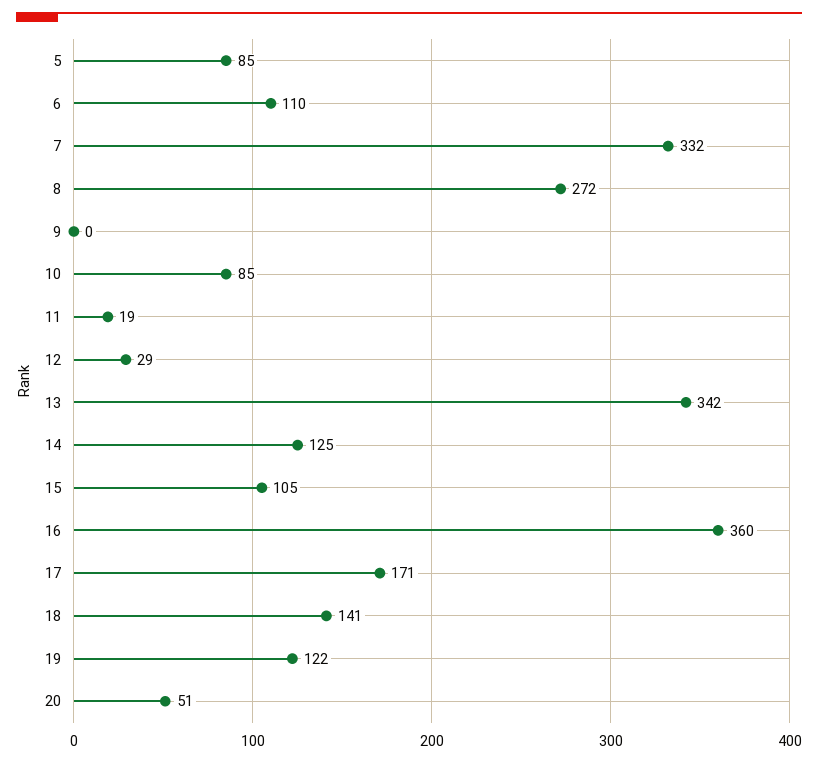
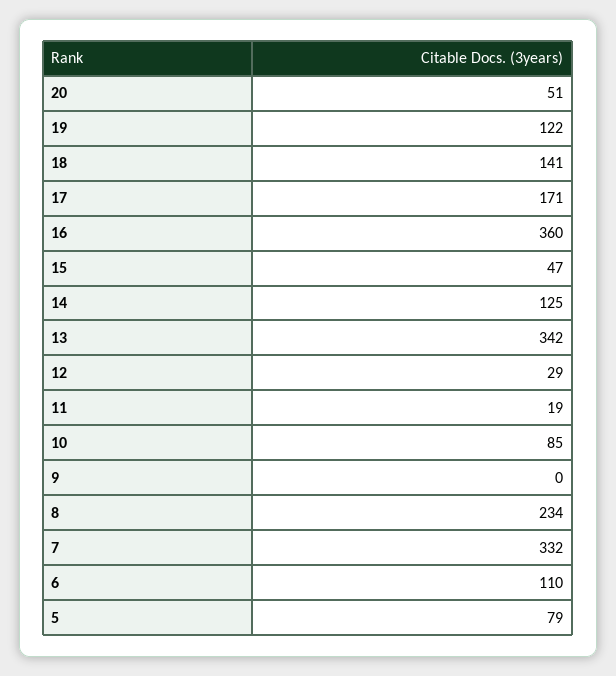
  {
-   "5": 85,
+   "5": 79,
    "6": 110,
    "7": 332,
-   "8": 272,
+   "8": 234,
    "9": 0,
    "10": 85,
    "11": 19,
    "12": 29,
    "13": 342,
    "14": 125,
-   "15": 105,
+   "15": 47,
    "16": 360,
    "17": 171,
    "18": 141,
    "19": 122,
    "20": 51
  }

